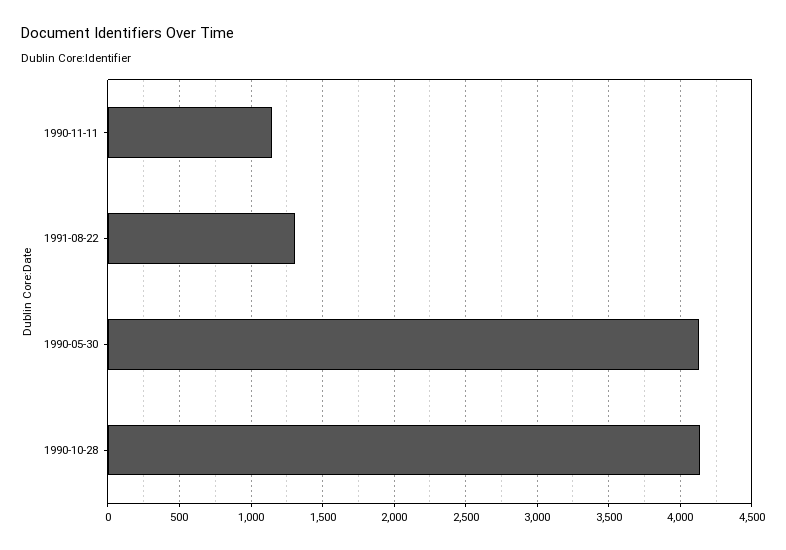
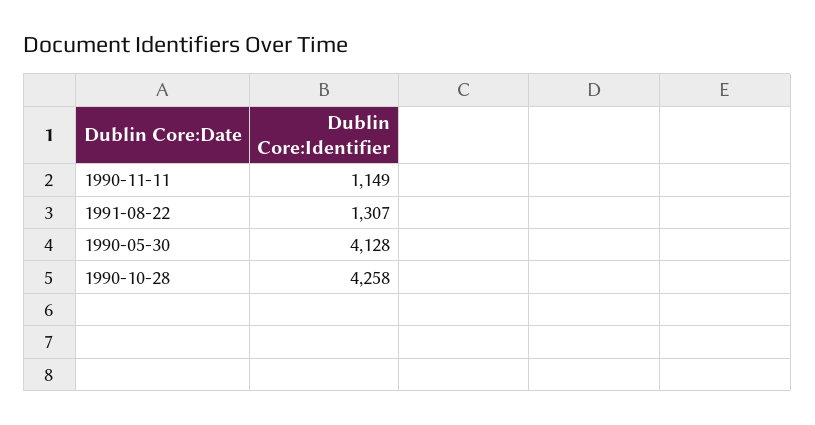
  {
    "1990-11-11": 1149,
    "1991-08-22": 1307,
    "1990-05-30": 4128,
-   "1990-10-28": 4150
+   "1990-10-28": 4258
  }

